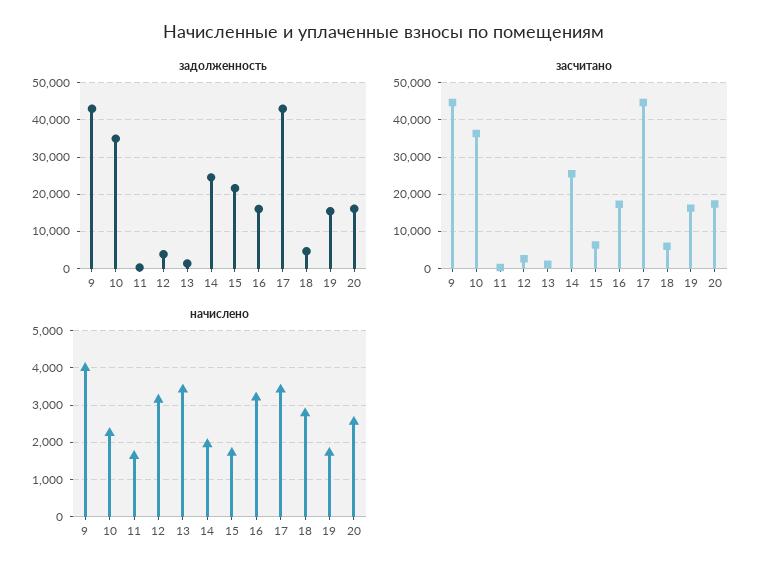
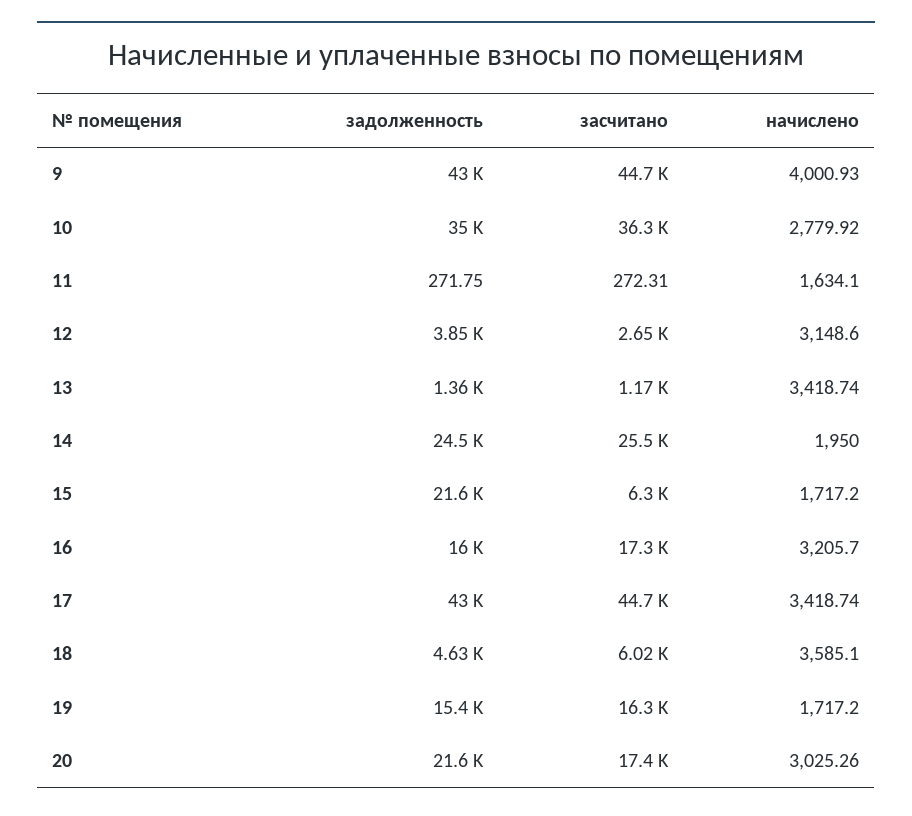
  {
    "задолженность": {
      "9": 43000,
      "10": 35000,
      "11": 271.75,
      "12": 3850,
      "13": 1360,
      "14": 24500,
      "15": 21600,
      "16": 16000,
      "17": 43000,
      "18": 4630,
      "19": 15400,
-     "20": 16000
+     "20": 21600
    },
    "засчитано": {
      "9": 44700,
      "10": 36300,
      "11": 272.31,
      "12": 2650,
      "13": 1170,
      "14": 25500,
      "15": 6300,
      "16": 17300,
      "17": 44700,
      "18": 6020,
      "19": 16300,
      "20": 17400
    },
    "начислено": {
      "9": 4000.93,
-     "10": 2200,
+     "10": 2779.92,
      "11": 1634.1,
      "12": 3148.6,
      "13": 3418.74,
      "14": 1950,
      "15": 1717.2,
      "16": 3205.7,
      "17": 3418.74,
-     "18": 2800,
+     "18": 3585.1,
      "19": 1717.2,
-     "20": 2600
+     "20": 3025.26
    }
  }

